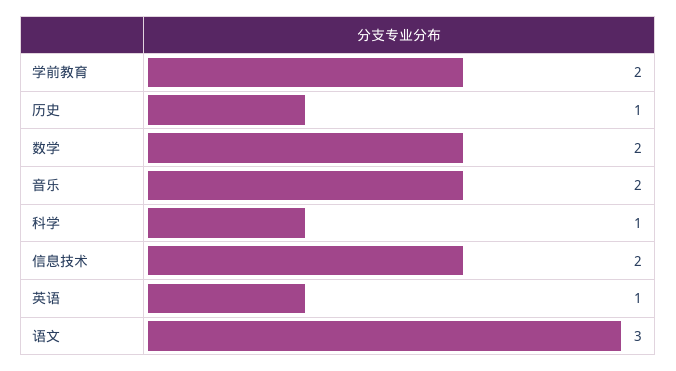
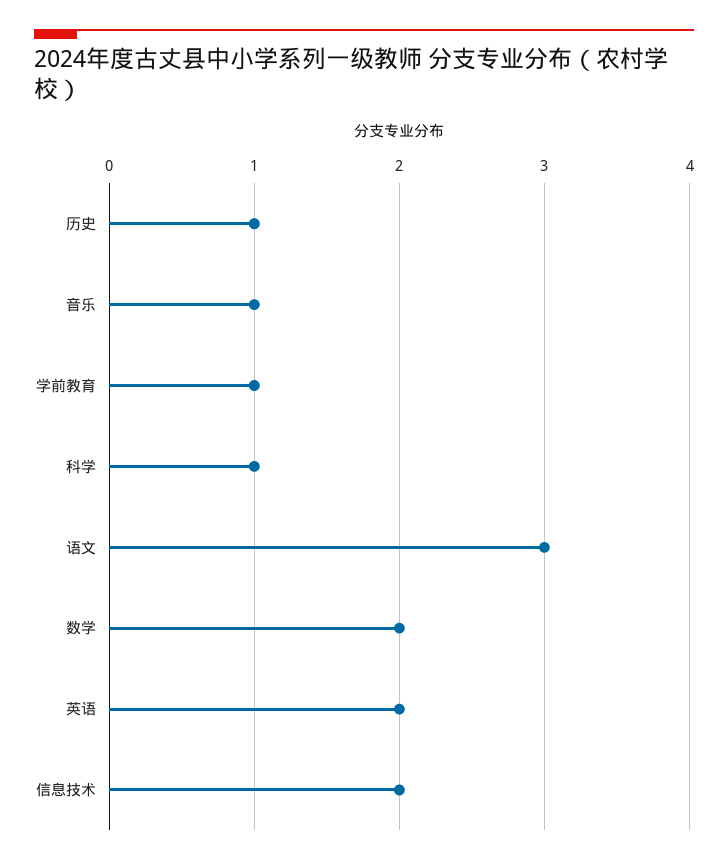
  {
-   "学前教育": 2,
+   "学前教育": 1,
    "历史": 1,
    "数学": 2,
-   "音乐": 2,
+   "音乐": 1,
    "科学": 1,
    "信息技术": 2,
-   "英语": 1,
+   "英语": 2,
    "语文": 3
  }

